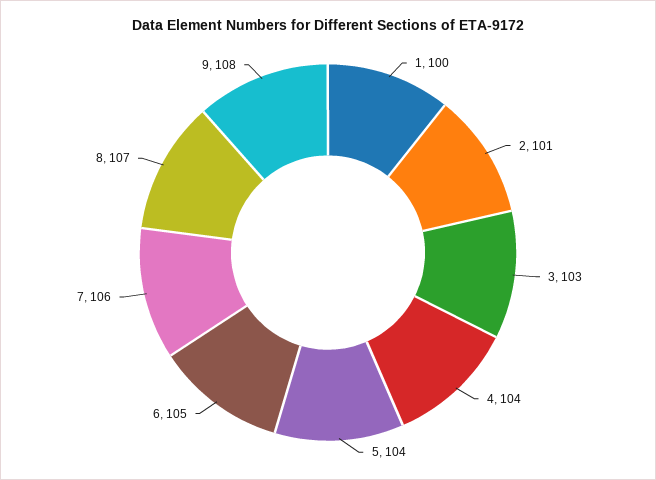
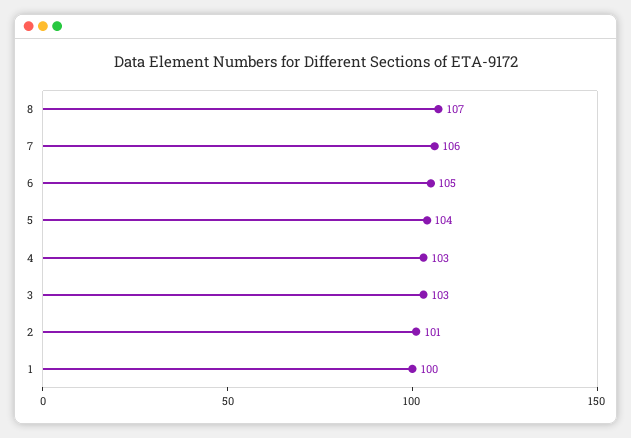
  {
    "1": 100,
    "2": 101,
    "3": 103,
-   "4": 104,
+   "4": 103,
    "5": 104,
    "6": 105,
    "7": 106,
-   "8": 107,
+   "8": 107
-   "9": 108
  }

